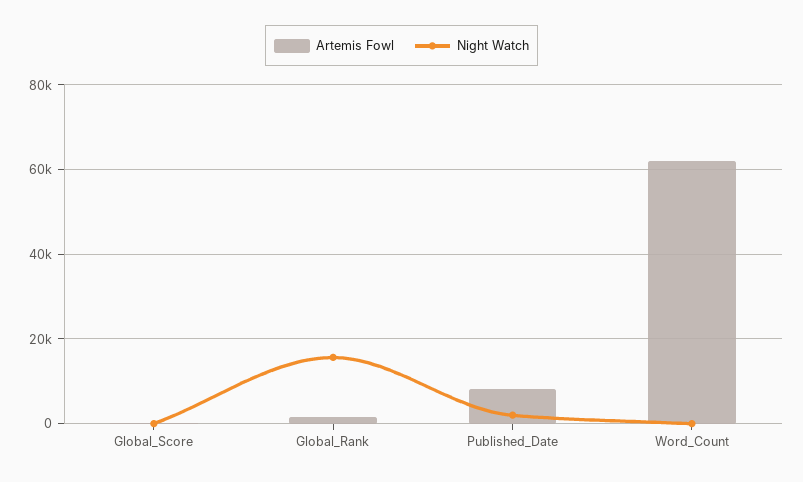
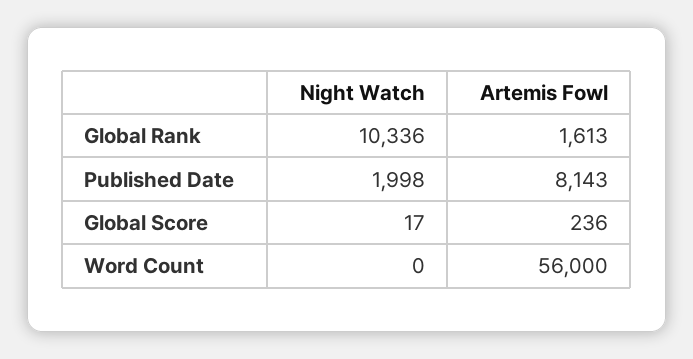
  {
    "Artemis Fowl": {
      "Global_Score": 236,
      "Global_Rank": 1613,
      "Published_Date": 8143,
-     "Word_Count": 62000
+     "Word_Count": 56000
    },
    "Night Watch": {
      "Global_Score": 17,
-     "Global_Rank": 16000,
+     "Global_Rank": 10336,
      "Published_Date": 1998,
      "Word_Count": 0
    }
  }

